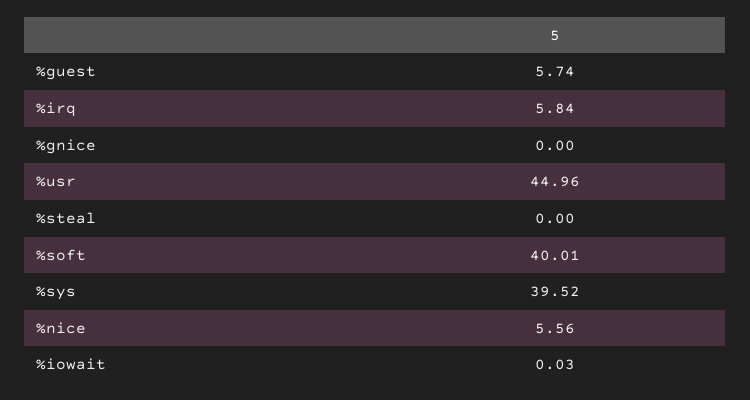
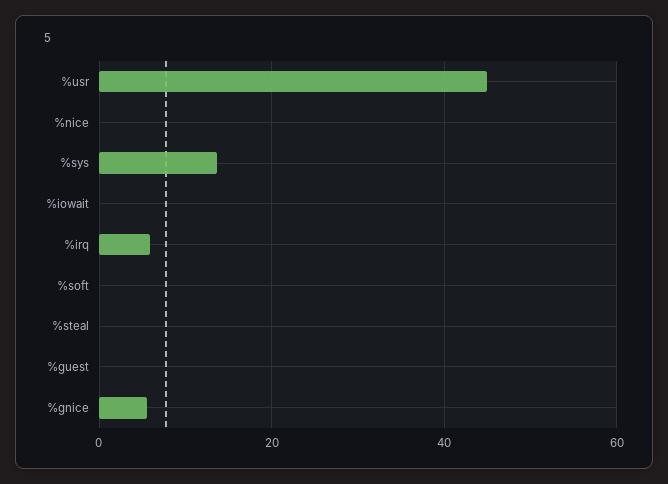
  {
-   "%guest": 5.74,
+   "%guest": 0,
    "%irq": 5.84,
-   "%gnice": 0,
+   "%gnice": 6,
    "%usr": 44.96,
    "%steal": 0,
-   "%soft": 40.01,
+   "%soft": 0,
-   "%sys": 39.52,
+   "%sys": 14,
-   "%nice": 5.56,
+   "%nice": 0,
    "%iowait": 0.03
  }

